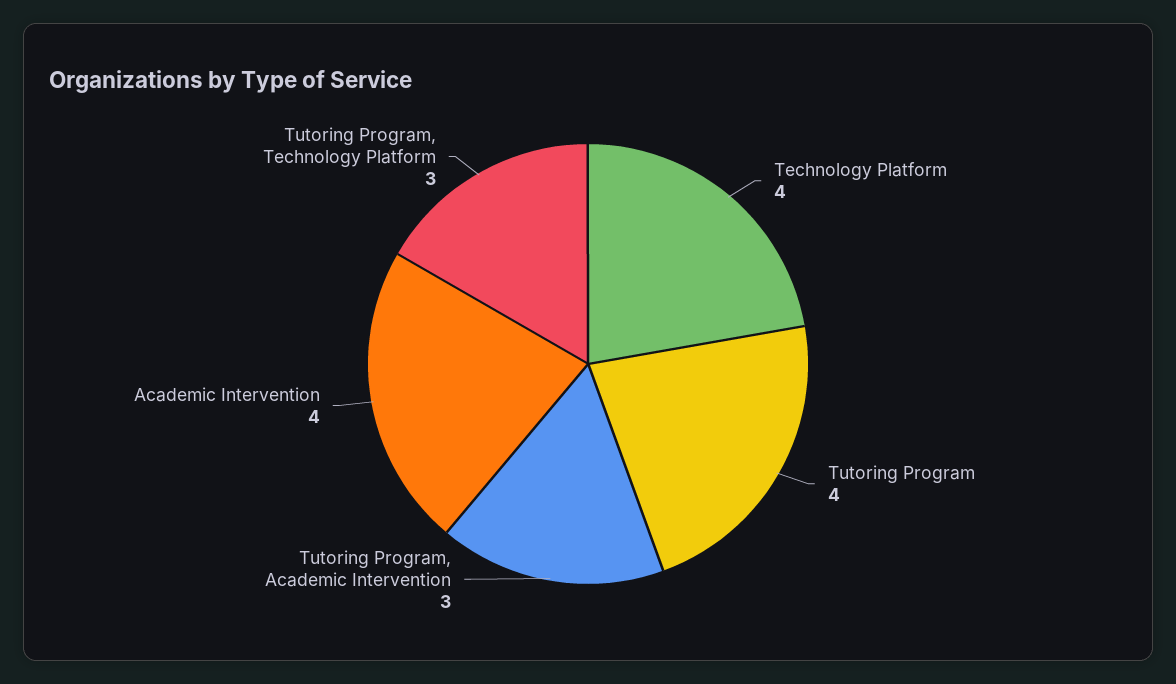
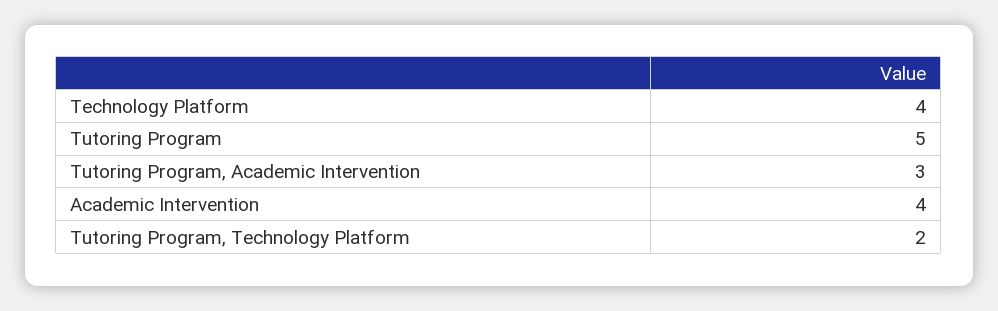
  {
    "Technology Platform": 4,
-   "Tutoring Program": 4,
+   "Tutoring Program": 5,
    "Tutoring Program, Academic Intervention": 3,
    "Academic Intervention": 4,
-   "Tutoring Program, Technology Platform": 3
+   "Tutoring Program, Technology Platform": 2
  }

